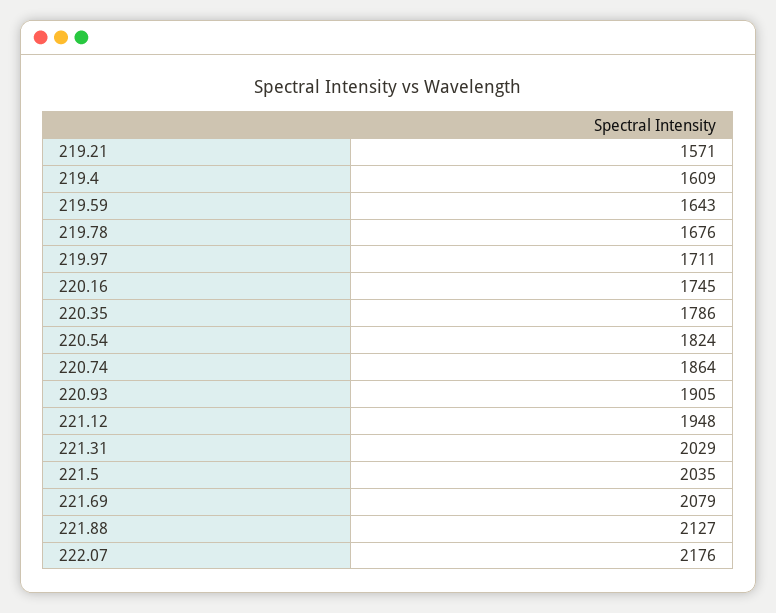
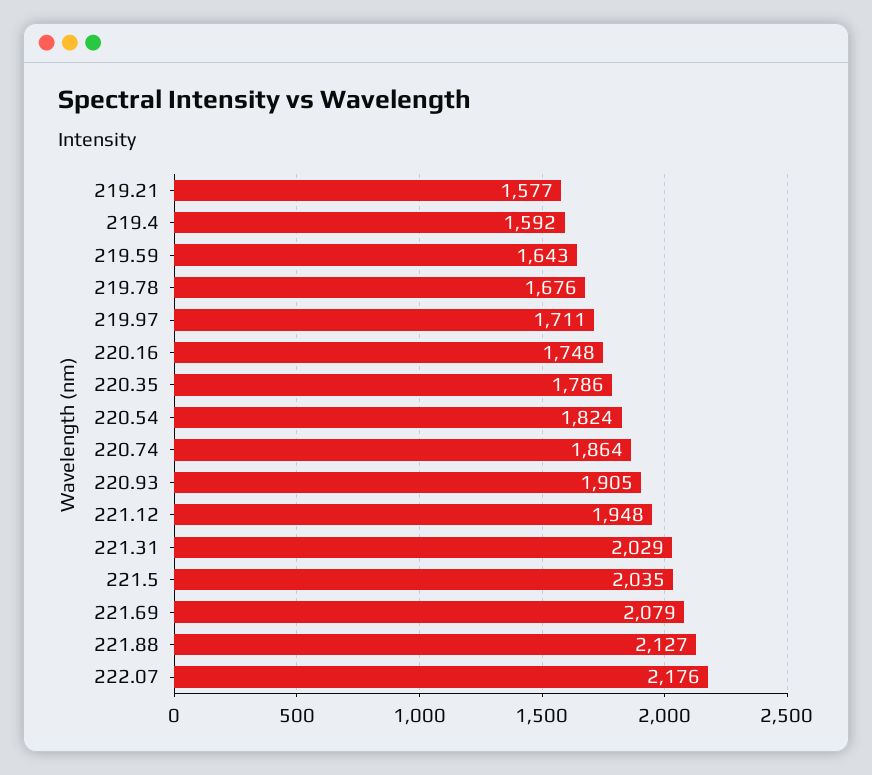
  {
-   "219.21": 1571,
+   "219.21": 1577,
-   "219.4": 1609,
+   "219.4": 1592,
    "219.59": 1643,
    "219.78": 1676,
    "219.97": 1711,
-   "220.16": 1745,
+   "220.16": 1748,
    "220.35": 1786,
    "220.54": 1824,
    "220.74": 1864,
    "220.93": 1905,
    "221.12": 1948,
    "221.31": 2029,
    "221.5": 2035,
    "221.69": 2079,
    "221.88": 2127,
    "222.07": 2176
  }

